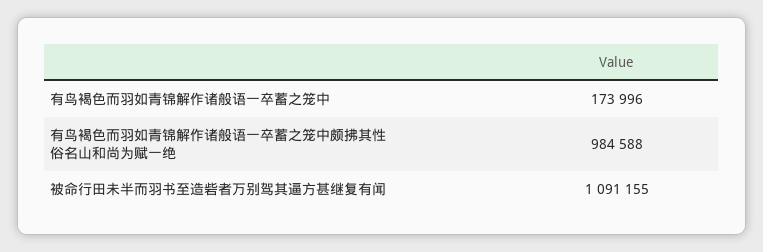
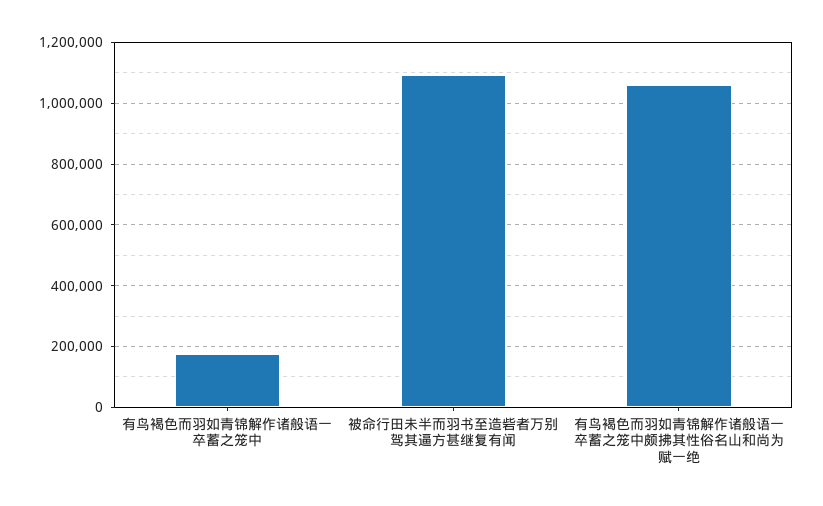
  {
    "有鸟褐色而羽如青锦解作诸般语一卒蓄之笼中": 173996,
-   "有鸟褐色而羽如青锦解作诸般语一卒蓄之笼中颇拂其性俗名山和尚为赋一绝": 984588,
+   "有鸟褐色而羽如青锦解作诸般语一卒蓄之笼中颇拂其性俗名山和尚为赋一绝": 1060000,
    "被命行田未半而羽书至造砦者万别驾其逼方甚继复有闻": 1091155
  }

